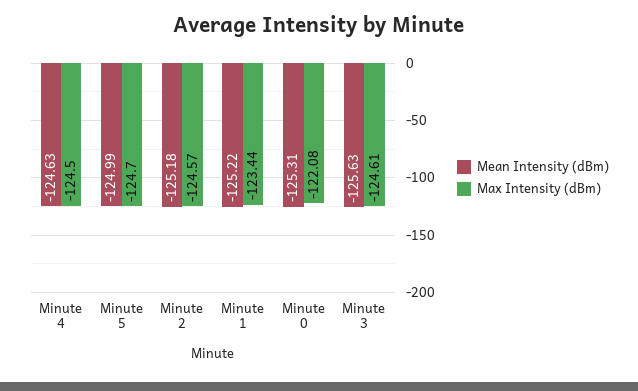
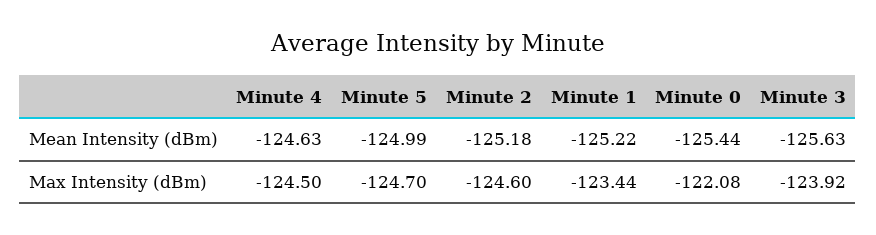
  {
    "Mean Intensity (dBm)": {
      "Minute 4": -124.63,
      "Minute 5": -124.99,
      "Minute 2": -125.18,
      "Minute 1": -125.22,
-     "Minute 0": -125.31,
+     "Minute 0": -125.44,
      "Minute 3": -125.63
    },
    "Max Intensity (dBm)": {
      "Minute 4": -124.5,
      "Minute 5": -124.7,
-     "Minute 2": -124.57,
+     "Minute 2": -124.6,
      "Minute 1": -123.44,
      "Minute 0": -122.08,
-     "Minute 3": -124.61
+     "Minute 3": -123.92
    }
  }

